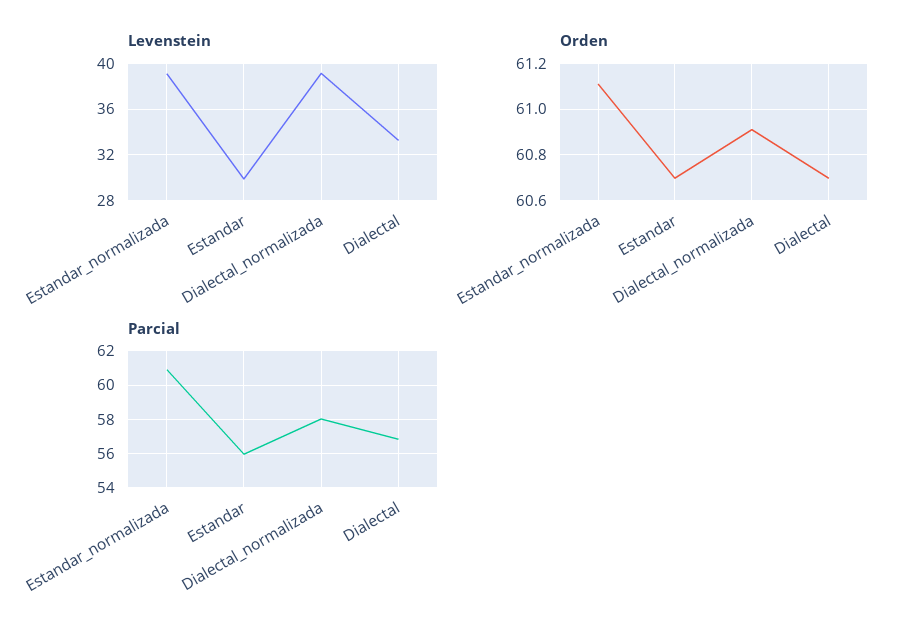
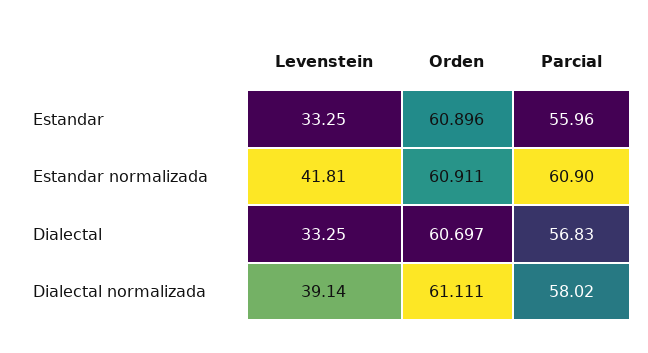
  {
    "Levenstein": {
-     "Estandar_normalizada": 39,
+     "Estandar_normalizada": 41.81,
-     "Estandar": 30,
+     "Estandar": 33.25,
      "Dialectal_normalizada": 39.14,
      "Dialectal": 33.25
    },
    "Orden": {
-     "Estandar_normalizada": 61.1,
+     "Estandar_normalizada": 60.911,
-     "Estandar": 60.7,
+     "Estandar": 60.896,
-     "Dialectal_normalizada": 60.9,
+     "Dialectal_normalizada": 61.111,
      "Dialectal": 60.697
    },
    "Parcial": {
      "Estandar_normalizada": 60.9,
      "Estandar": 55.96,
      "Dialectal_normalizada": 58.02,
      "Dialectal": 56.83
    }
  }

